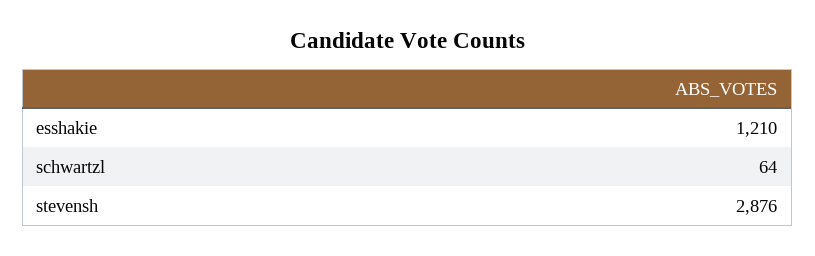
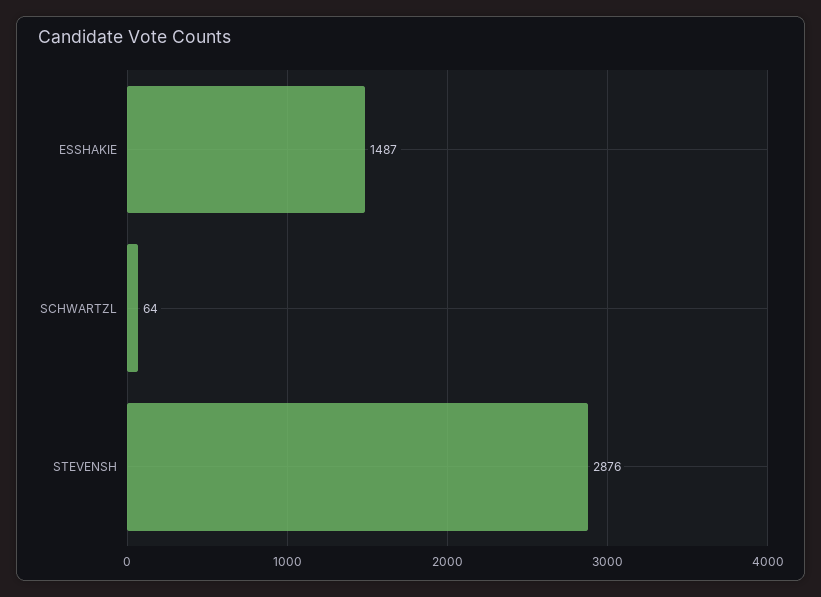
  {
-   "esshakie": 1210,
+   "esshakie": 1487,
    "schwartzl": 64,
    "stevensh": 2876
  }

